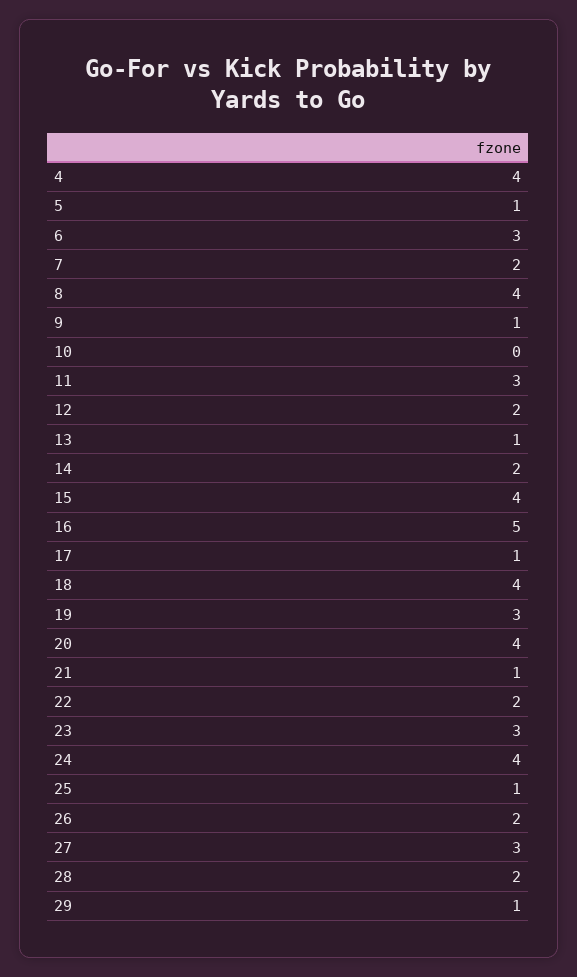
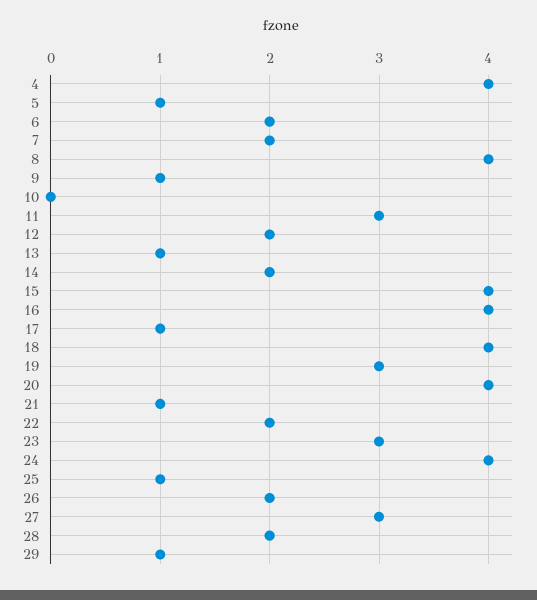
  {
    "4": 4,
    "5": 1,
-   "6": 3,
+   "6": 2,
    "7": 2,
    "8": 4,
    "9": 1,
    "10": 0,
    "11": 3,
    "12": 2,
    "13": 1,
    "14": 2,
    "15": 4,
-   "16": 5,
+   "16": 4,
    "17": 1,
    "18": 4,
    "19": 3,
    "20": 4,
    "21": 1,
    "22": 2,
    "23": 3,
    "24": 4,
    "25": 1,
    "26": 2,
    "27": 3,
    "28": 2,
    "29": 1
  }

